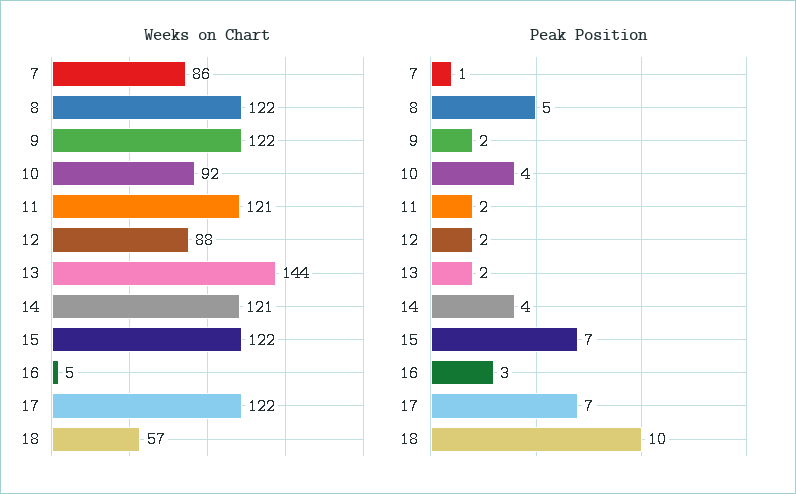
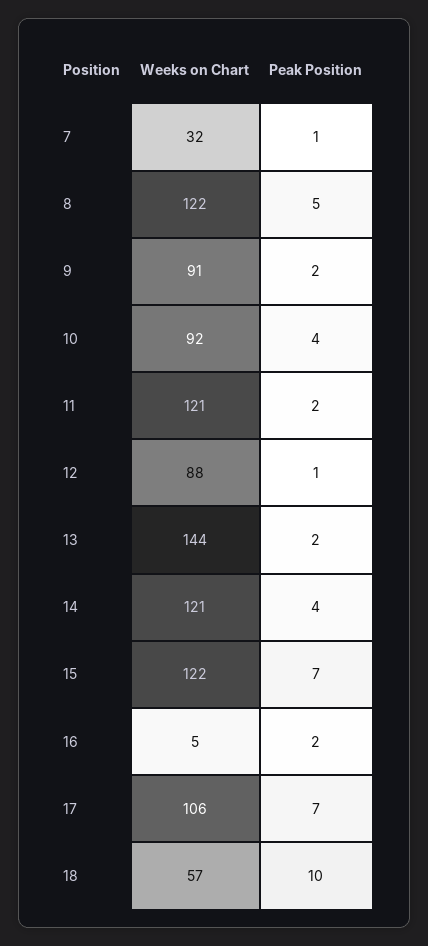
  {
    "Weeks on Chart": {
-     "7": 86,
+     "7": 32,
      "8": 122,
-     "9": 122,
+     "9": 91,
      "10": 92,
      "11": 121,
      "12": 88,
      "13": 144,
      "14": 121,
      "15": 122,
      "16": 5,
-     "17": 122,
+     "17": 106,
      "18": 57
    },
    "Peak Position": {
      "7": 1,
      "8": 5,
      "9": 2,
      "10": 4,
      "11": 2,
-     "12": 2,
+     "12": 1,
      "13": 2,
      "14": 4,
      "15": 7,
-     "16": 3,
+     "16": 2,
      "17": 7,
      "18": 10
    }
  }

